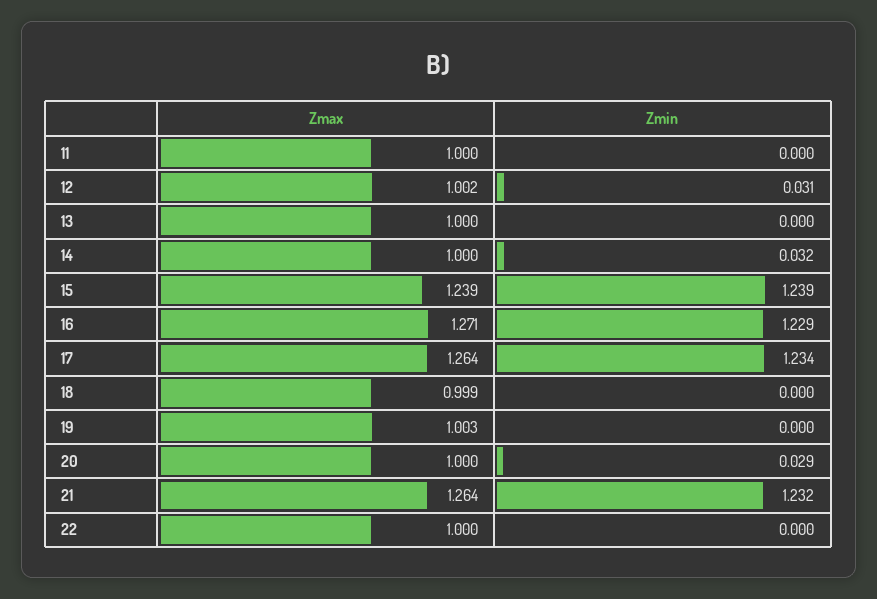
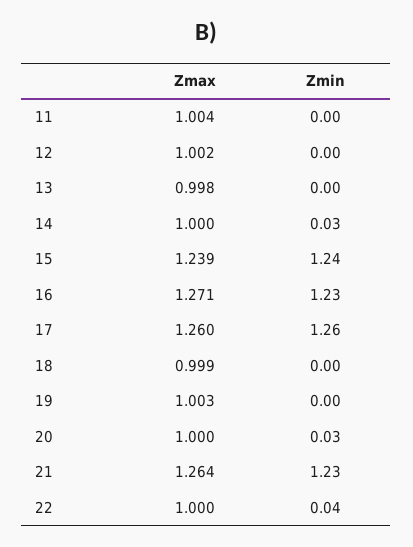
  {
    "Zmax": {
-     "11": 1,
+     "11": 1.004,
      "12": 1.002,
-     "13": 1,
+     "13": 0.998,
      "14": 1,
      "15": 1.239,
      "16": 1.271,
-     "17": 1.264,
+     "17": 1.26,
      "18": 0.999,
      "19": 1.003,
      "20": 1,
      "21": 1.264,
      "22": 1
    },
    "Zmin": {
      "11": 0,
-     "12": 0.031,
+     "12": 0,
      "13": 0,
      "14": 0.032,
      "15": 1.239,
      "16": 1.229,
-     "17": 1.234,
+     "17": 1.26,
      "18": 0,
      "19": 0,
      "20": 0.029,
      "21": 1.232,
-     "22": 0
+     "22": 0.04
    }
  }

